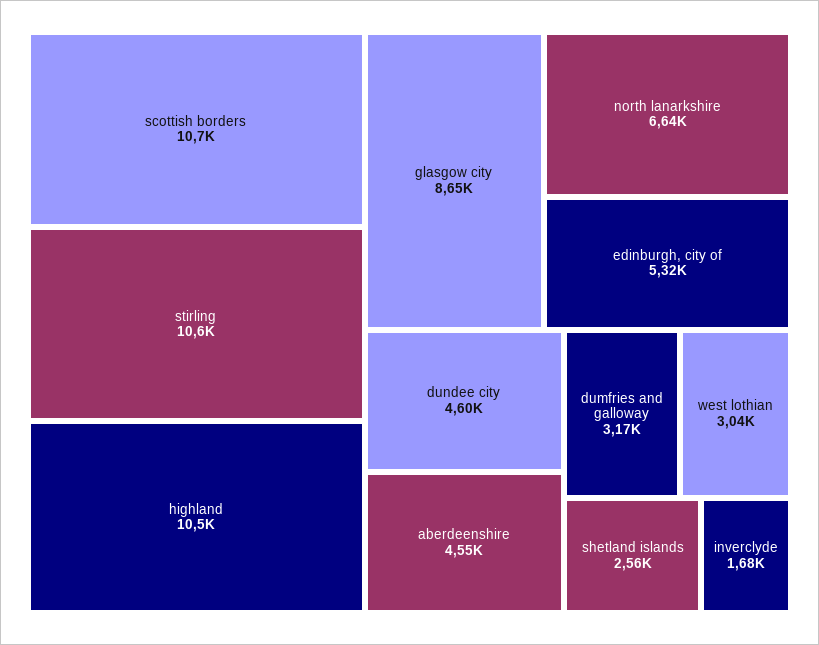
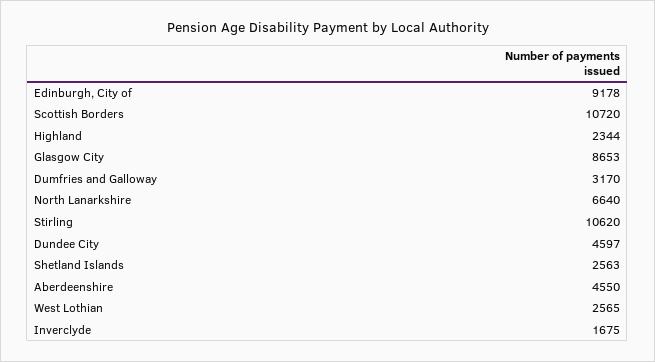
  {
    "scottish borders": 10720,
    "stirling": 10620,
-   "highland": 10500,
+   "highland": 2344,
    "glasgow city": 8653,
    "north lanarkshire": 6640,
-   "edinburgh, city of": 5320,
+   "edinburgh, city of": 9178,
    "dundee city": 4597,
    "aberdeenshire": 4550,
    "dumfries and galloway": 3170,
-   "west lothian": 3040,
+   "west lothian": 2565,
    "shetland islands": 2563,
    "inverclyde": 1675
  }

